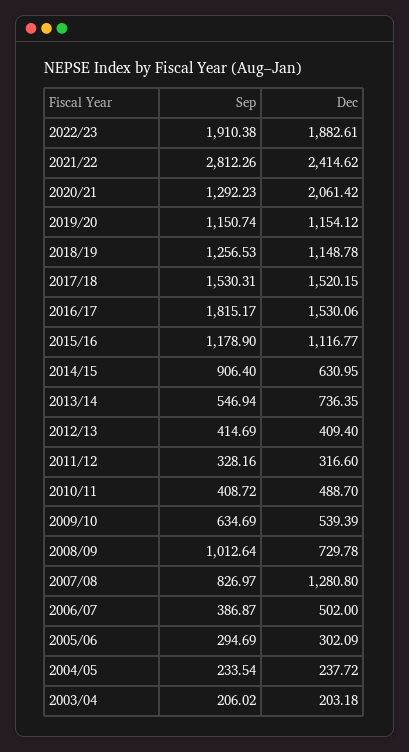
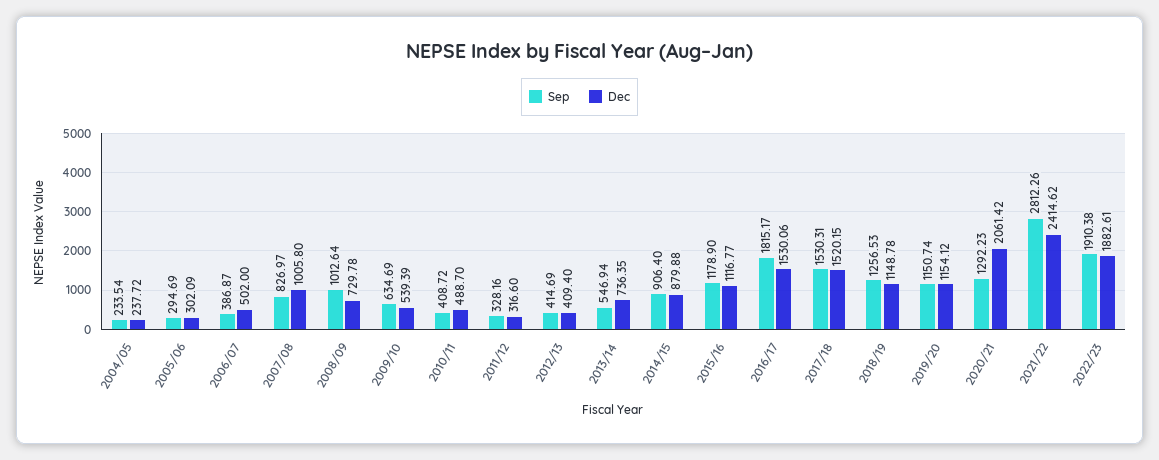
  {
    "Sep": {
      "2022/23": 1910.38,
      "2021/22": 2812.26,
      "2020/21": 1292.23,
      "2019/20": 1150.74,
      "2018/19": 1256.53,
      "2017/18": 1530.31,
      "2016/17": 1815.17,
      "2015/16": 1178.9,
      "2014/15": 906.4,
      "2013/14": 546.94,
      "2012/13": 414.69,
      "2011/12": 328.16,
      "2010/11": 408.72,
      "2009/10": 634.69,
      "2008/09": 1012.64,
      "2007/08": 826.97,
      "2006/07": 386.87,
      "2005/06": 294.69,
-     "2004/05": 233.54,
+     "2004/05": 233.54
-     "2003/04": 206.02
    },
    "Dec": {
      "2022/23": 1882.61,
      "2021/22": 2414.62,
      "2020/21": 2061.42,
      "2019/20": 1154.12,
      "2018/19": 1148.78,
      "2017/18": 1520.15,
      "2016/17": 1530.06,
      "2015/16": 1116.77,
-     "2014/15": 630.95,
+     "2014/15": 879.88,
      "2013/14": 736.35,
      "2012/13": 409.4,
      "2011/12": 316.6,
      "2010/11": 488.7,
      "2009/10": 539.39,
      "2008/09": 729.78,
-     "2007/08": 1280.8,
+     "2007/08": 1005.8,
      "2006/07": 502,
      "2005/06": 302.09,
-     "2004/05": 237.72,
+     "2004/05": 237.72
-     "2003/04": 203.18
    }
  }

